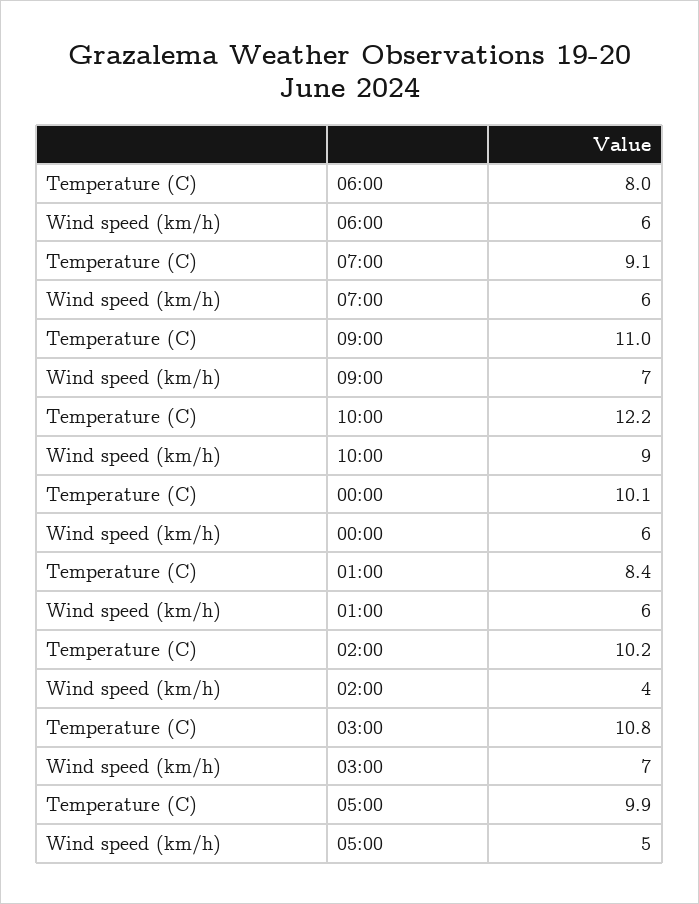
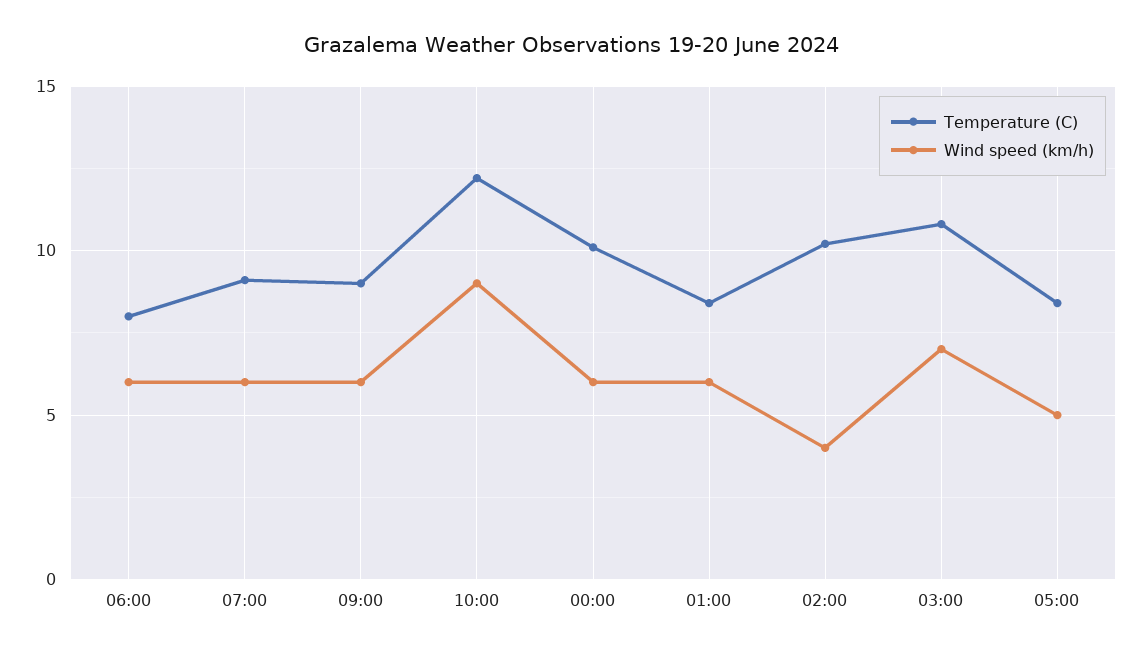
  {
    "Temperature (C)": {
      "06:00": 8,
      "07:00": 9.1,
-     "09:00": 11,
+     "09:00": 9,
      "10:00": 12.2,
      "00:00": 10.1,
      "01:00": 8.4,
      "02:00": 10.2,
      "03:00": 10.8,
-     "05:00": 9.9
+     "05:00": 8.5
    },
    "Wind speed (km/h)": {
      "06:00": 6,
      "07:00": 6,
-     "09:00": 7,
+     "09:00": 6,
      "10:00": 9,
      "00:00": 6,
      "01:00": 6,
      "02:00": 4,
      "03:00": 7,
      "05:00": 5
    }
  }

